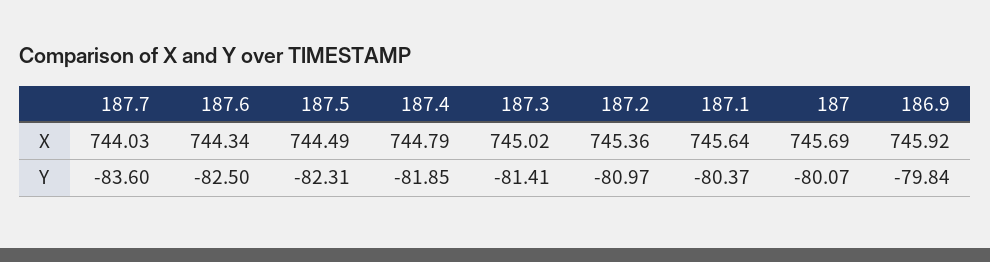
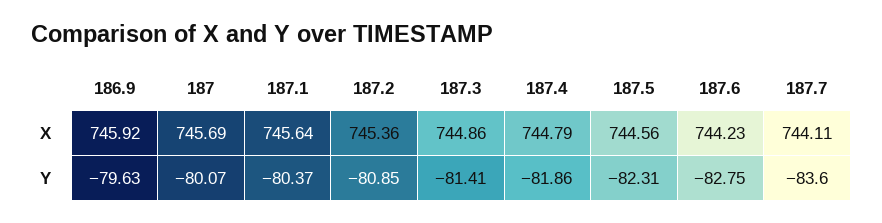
  {
    "187.7": {
-     "X": 744.03,
+     "X": 744.11,
      "Y": -83.6
    },
    "187.6": {
-     "X": 744.34,
+     "X": 744.23,
-     "Y": -82.5
+     "Y": -82.75
    },
    "187.5": {
-     "X": 744.49,
+     "X": 744.56,
      "Y": -82.31
    },
    "187.4": {
      "X": 744.79,
-     "Y": -81.85
+     "Y": -81.86
    },
    "187.3": {
-     "X": 745.02,
+     "X": 744.86,
      "Y": -81.41
    },
    "187.2": {
      "X": 745.36,
-     "Y": -80.97
+     "Y": -80.85
    },
    "187.1": {
      "X": 745.64,
      "Y": -80.37
    },
    "187": {
      "X": 745.69,
      "Y": -80.07
    },
    "186.9": {
      "X": 745.92,
-     "Y": -79.84
+     "Y": -79.63
    }
  }

